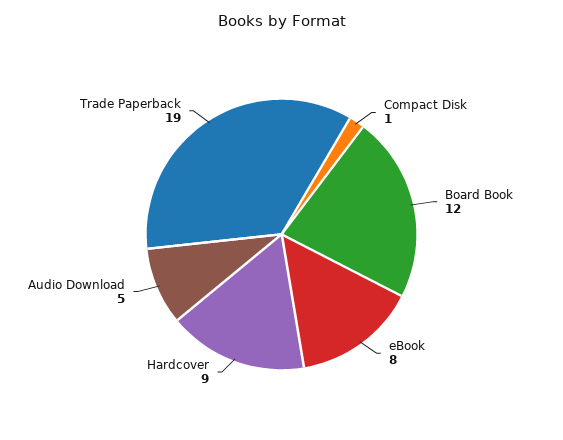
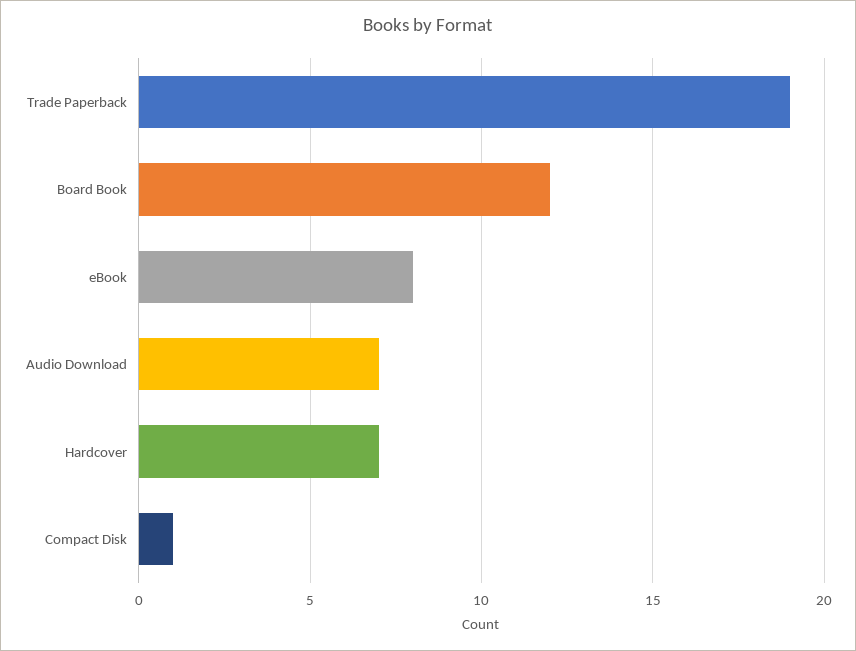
  {
    "Compact Disk": 1,
    "Board Book": 12,
    "eBook": 8,
-   "Hardcover": 9,
+   "Hardcover": 7,
-   "Audio Download": 5,
+   "Audio Download": 7,
    "Trade Paperback": 19
  }

